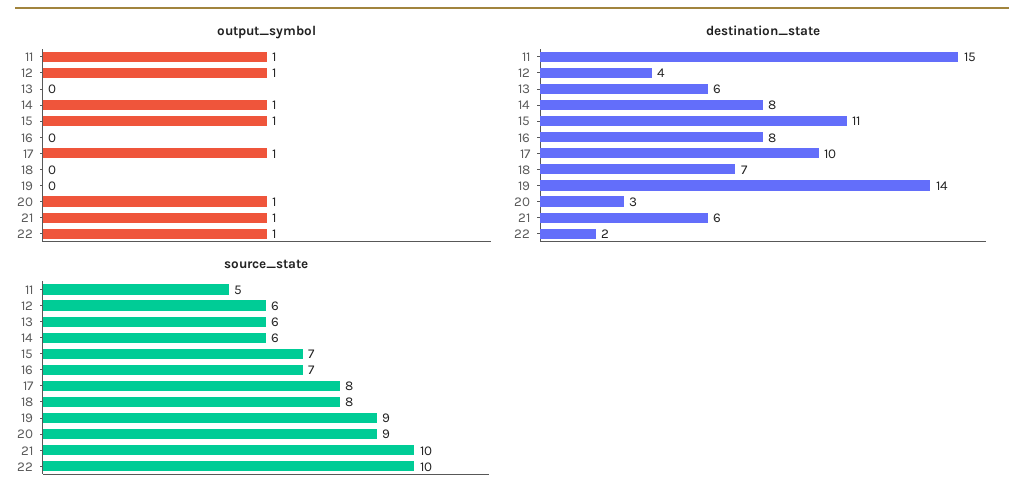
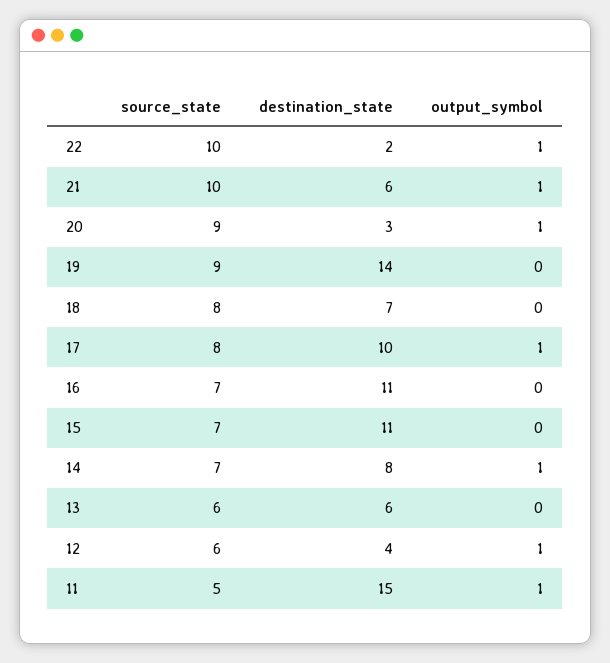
  {
    "output_symbol": {
      "11": 1,
      "12": 1,
      "13": 0,
      "14": 1,
-     "15": 1,
+     "15": 0,
      "16": 0,
      "17": 1,
      "18": 0,
      "19": 0,
      "20": 1,
      "21": 1,
      "22": 1
    },
    "destination_state": {
      "11": 15,
      "12": 4,
      "13": 6,
      "14": 8,
      "15": 11,
-     "16": 8,
+     "16": 11,
      "17": 10,
      "18": 7,
      "19": 14,
      "20": 3,
      "21": 6,
      "22": 2
    },
    "source_state": {
      "11": 5,
      "12": 6,
      "13": 6,
-     "14": 6,
+     "14": 7,
      "15": 7,
      "16": 7,
      "17": 8,
      "18": 8,
      "19": 9,
      "20": 9,
      "21": 10,
      "22": 10
    }
  }

